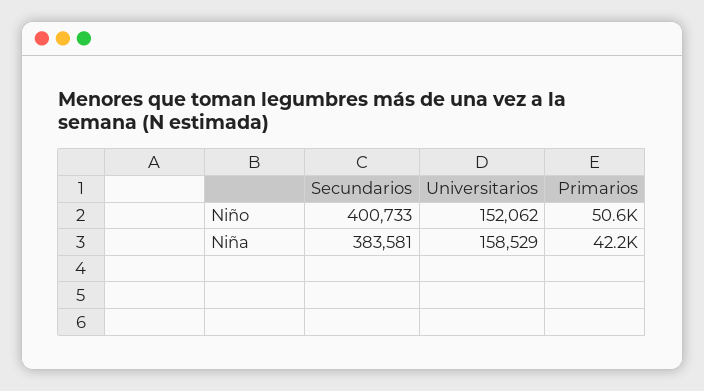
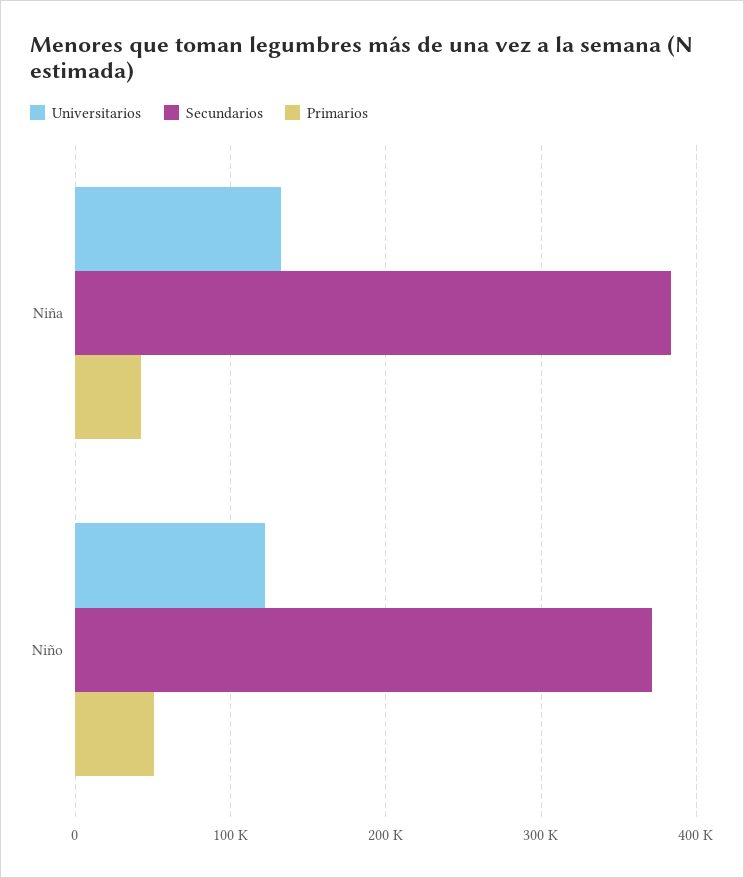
  {
    "Secundarios": {
-     "Niño": 400733,
+     "Niño": 370000,
      "Niña": 383581
    },
    "Universitarios": {
-     "Niño": 152062,
+     "Niño": 120000,
-     "Niña": 158529
+     "Niña": 130000
    },
    "Primarios": {
      "Niño": 50600,
      "Niña": 42200
    }
  }

